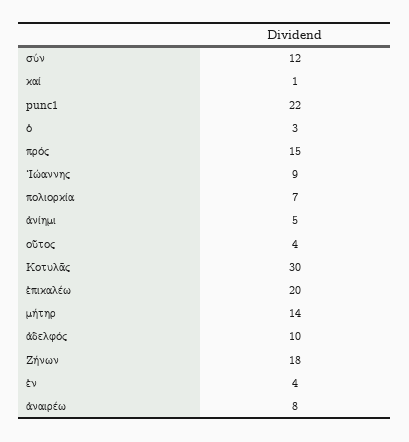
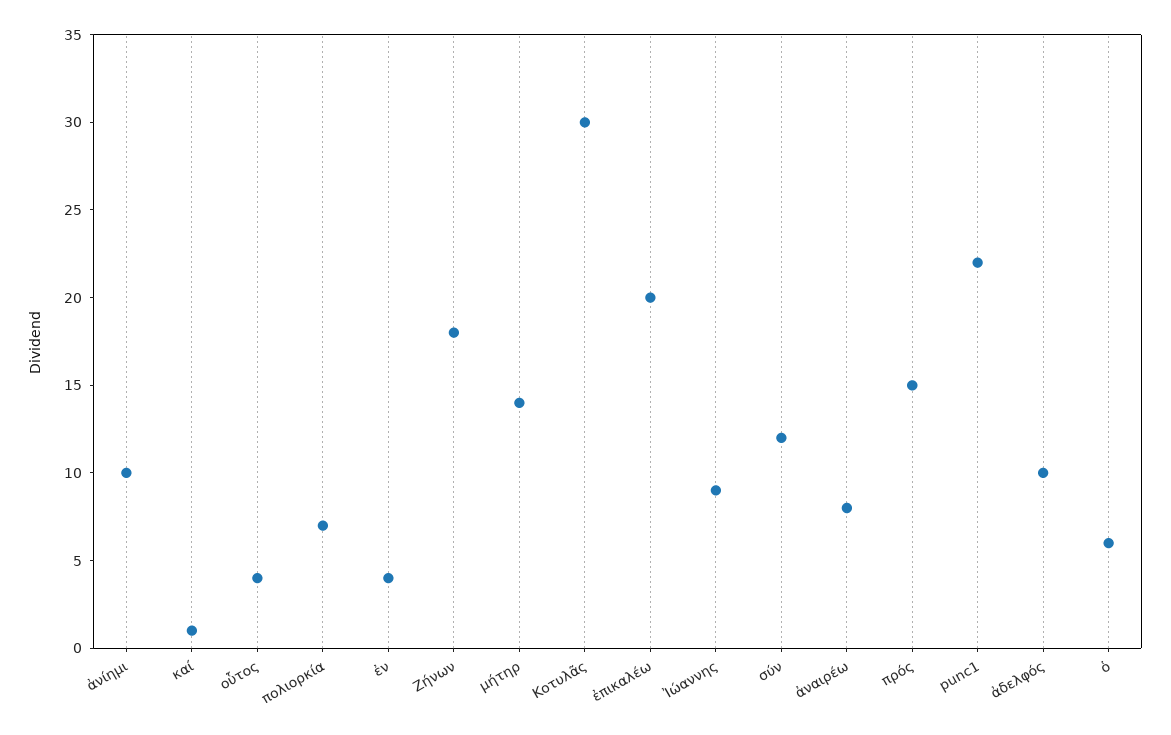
  {
    "σύν": 12,
    "καί": 1,
    "punc1": 22,
-   "ὁ": 3,
+   "ὁ": 6,
    "πρός": 15,
    "Ἰώαννης": 9,
    "πολιορκία": 7,
-   "ἀνίημι": 5,
+   "ἀνίημι": 10,
    "οὗτος": 4,
    "Κοτυλᾶς": 30,
    "ἐπικαλέω": 20,
    "μήτηρ": 14,
    "ἀδελφός": 10,
    "Ζήνων": 18,
    "ἐν": 4,
    "ἀναιρέω": 8
  }

